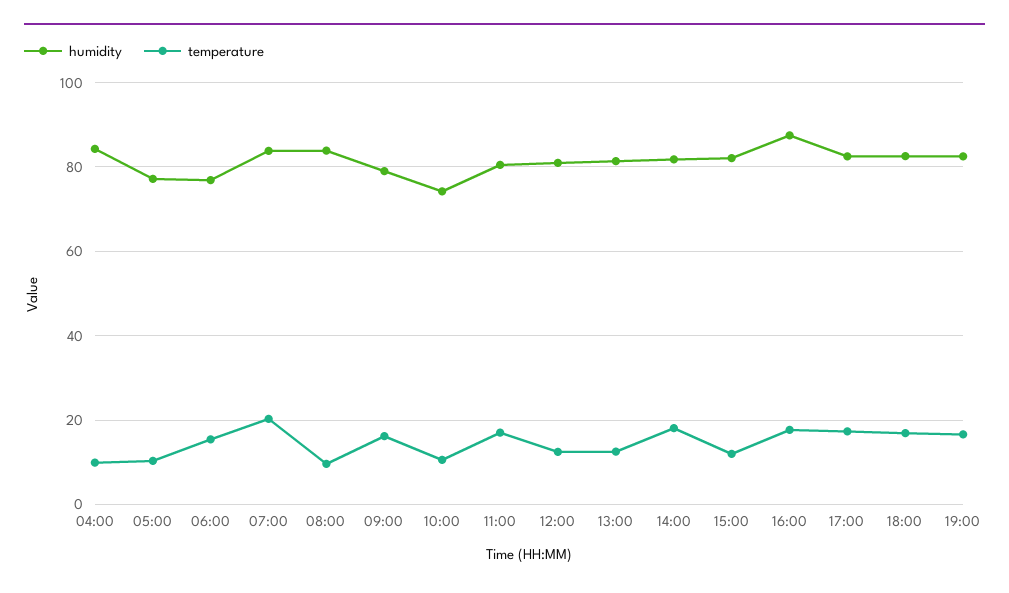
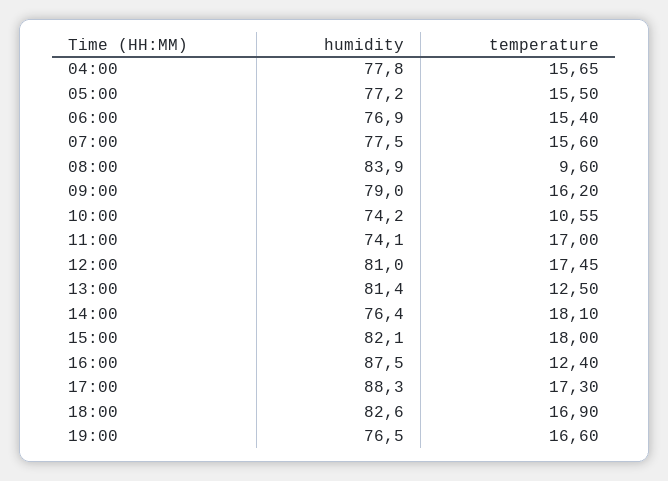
  {
    "humidity": {
-     "04:00": 84,
+     "04:00": 77.8,
      "05:00": 77.2,
      "06:00": 76.9,
-     "07:00": 84,
+     "07:00": 77.5,
      "08:00": 83.9,
      "09:00": 79,
      "10:00": 74.2,
-     "11:00": 80,
+     "11:00": 74.1,
      "12:00": 81,
      "13:00": 81.4,
-     "14:00": 82,
+     "14:00": 76.4,
      "15:00": 82.1,
      "16:00": 87.5,
-     "17:00": 82,
+     "17:00": 88.3,
      "18:00": 82.6,
-     "19:00": 82
+     "19:00": 76.5
    },
    "temperature": {
-     "04:00": 10,
+     "04:00": 15.65,
-     "05:00": 10,
+     "05:00": 15.5,
      "06:00": 15.4,
-     "07:00": 20,
+     "07:00": 15.6,
      "08:00": 9.6,
      "09:00": 16.2,
      "10:00": 10.55,
      "11:00": 17,
-     "12:00": 12,
+     "12:00": 17.45,
      "13:00": 12.5,
      "14:00": 18.1,
-     "15:00": 12,
+     "15:00": 18,
-     "16:00": 18,
+     "16:00": 12.4,
      "17:00": 17.3,
      "18:00": 16.9,
      "19:00": 16.6
    }
  }

